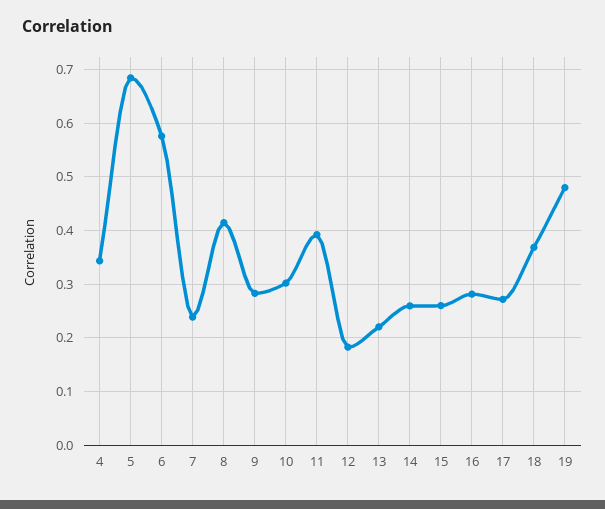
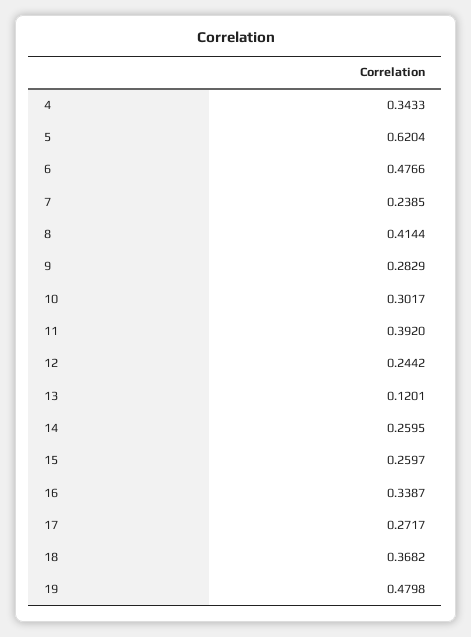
  {
    "4": 0.3433,
-   "5": 0.68,
+   "5": 0.6204,
-   "6": 0.58,
+   "6": 0.4766,
    "7": 0.2385,
    "8": 0.4144,
    "9": 0.2829,
    "10": 0.3017,
    "11": 0.392,
-   "12": 0.18,
+   "12": 0.2442,
-   "13": 0.22,
+   "13": 0.1201,
    "14": 0.2595,
    "15": 0.2597,
-   "16": 0.28,
+   "16": 0.3387,
    "17": 0.2717,
    "18": 0.3682,
    "19": 0.4798
  }

